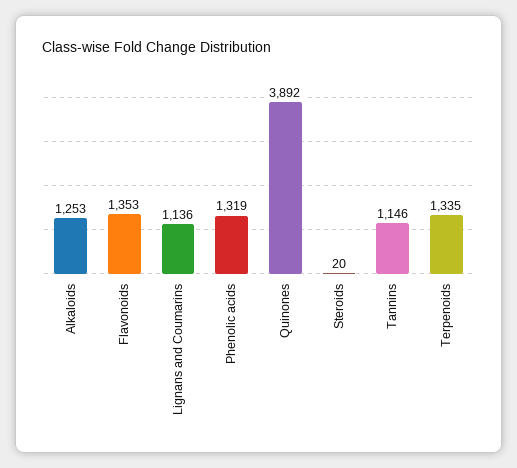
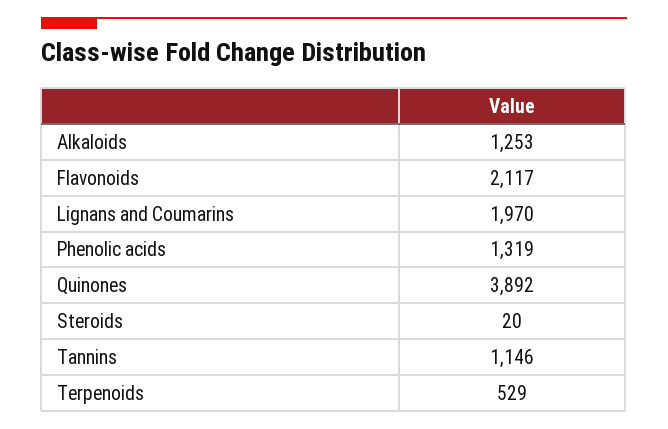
  {
    "Alkaloids": 1253,
-   "Flavonoids": 1353,
+   "Flavonoids": 2117,
-   "Lignans and Coumarins": 1136,
+   "Lignans and Coumarins": 1970,
    "Phenolic acids": 1319,
    "Quinones": 3892,
    "Steroids": 20,
    "Tannins": 1146,
-   "Terpenoids": 1335
+   "Terpenoids": 529
  }

